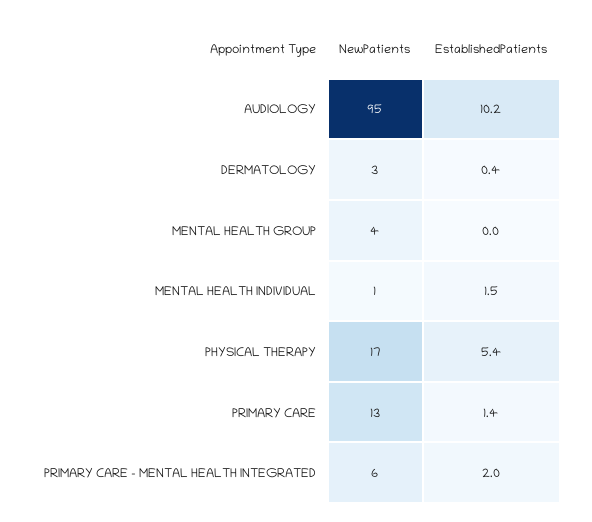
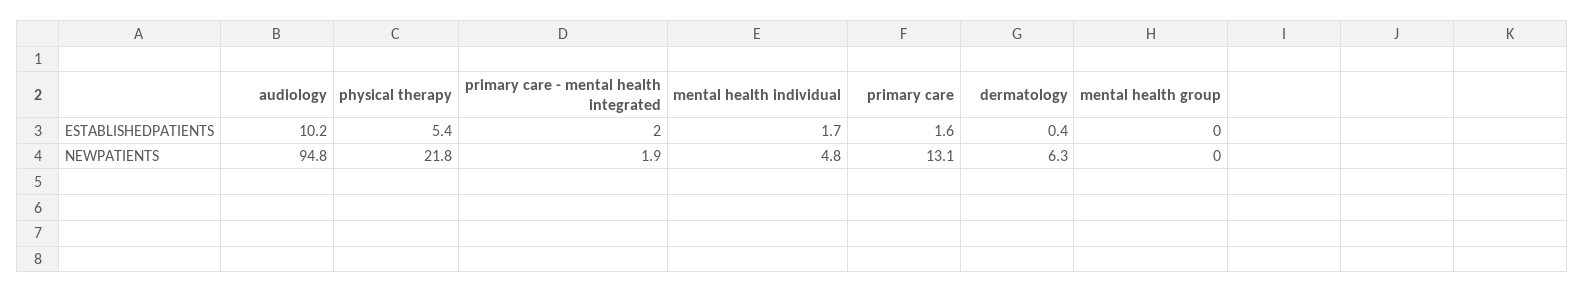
  {
    "NewPatients": {
      "AUDIOLOGY": 94.8,
-     "DERMATOLOGY": 3,
+     "DERMATOLOGY": 6.3,
-     "MENTAL HEALTH GROUP": 4,
+     "MENTAL HEALTH GROUP": 0,
-     "MENTAL HEALTH INDIVIDUAL": 1,
+     "MENTAL HEALTH INDIVIDUAL": 4.8,
-     "PHYSICAL THERAPY": 17,
+     "PHYSICAL THERAPY": 21.8,
      "PRIMARY CARE": 13.1,
-     "PRIMARY CARE - MENTAL HEALTH INTEGRATED": 6
+     "PRIMARY CARE - MENTAL HEALTH INTEGRATED": 1.9
    },
    "EstablishedPatients": {
      "AUDIOLOGY": 10.2,
      "DERMATOLOGY": 0.4,
      "MENTAL HEALTH GROUP": 0,
-     "MENTAL HEALTH INDIVIDUAL": 1.5,
+     "MENTAL HEALTH INDIVIDUAL": 1.7,
      "PHYSICAL THERAPY": 5.4,
-     "PRIMARY CARE": 1.4,
+     "PRIMARY CARE": 1.6,
      "PRIMARY CARE - MENTAL HEALTH INTEGRATED": 2
    }
  }

